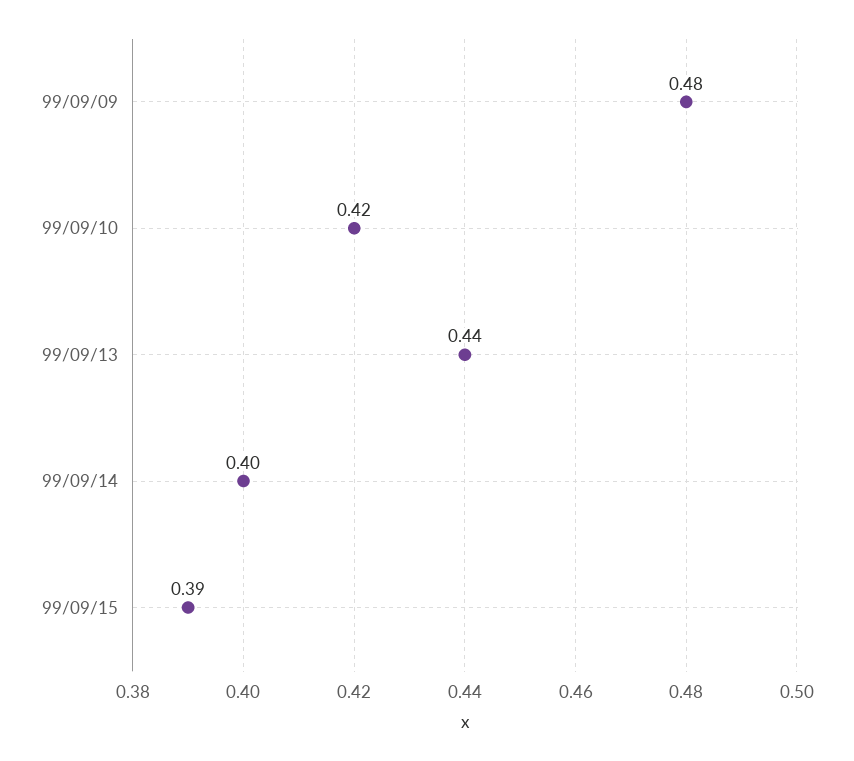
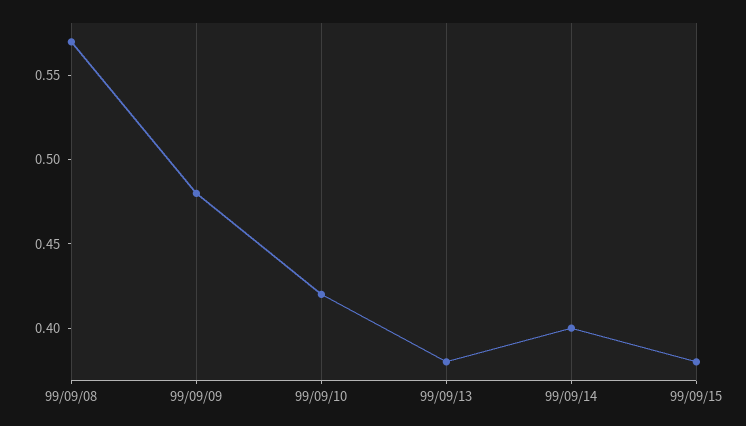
  {
    "99/09/09": 0.48,
    "99/09/10": 0.42,
-   "99/09/13": 0.44,
+   "99/09/13": 0.38,
    "99/09/14": 0.4,
-   "99/09/15": 0.39
+   "99/09/15": 0.38,
+   "99/09/08": 0.57
  }

